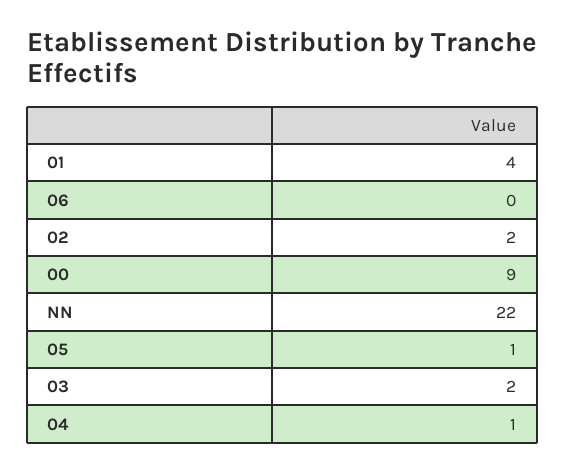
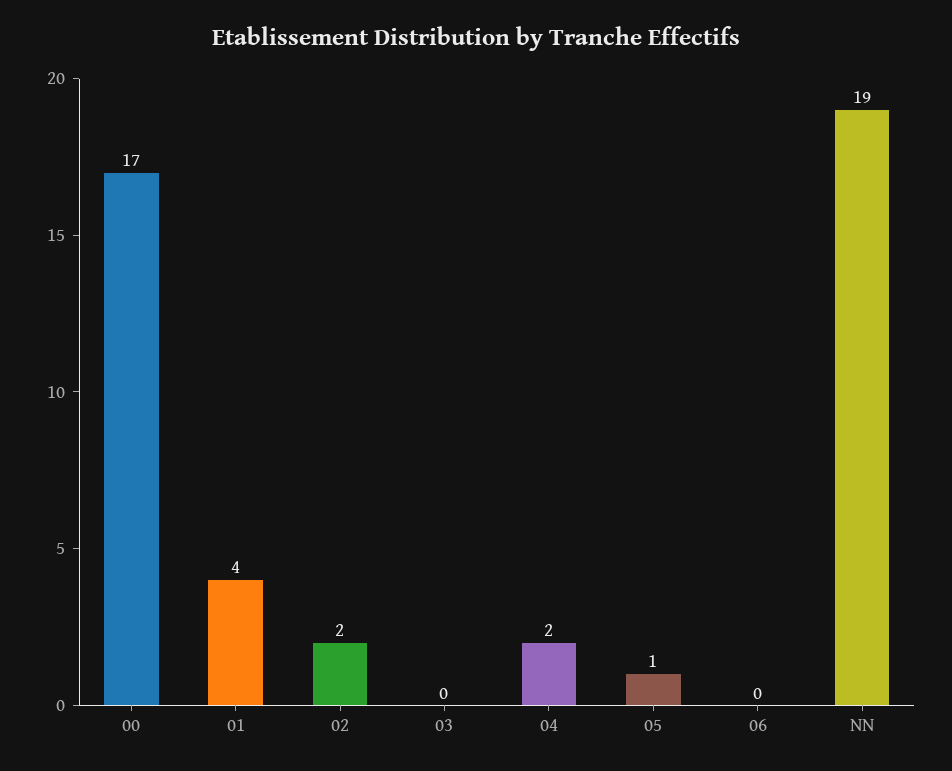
  {
    "01": 4,
    "06": 0,
    "02": 2,
-   "00": 9,
+   "00": 17,
-   "NN": 22,
+   "NN": 19,
    "05": 1,
-   "03": 2,
+   "03": 0,
-   "04": 1
+   "04": 2
  }

